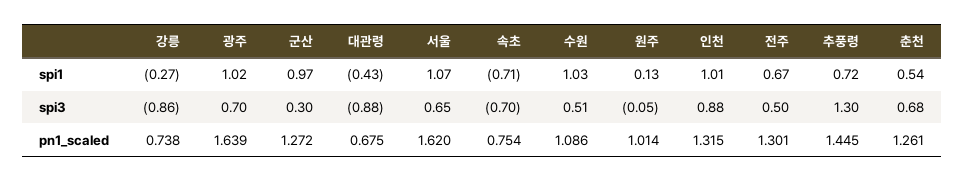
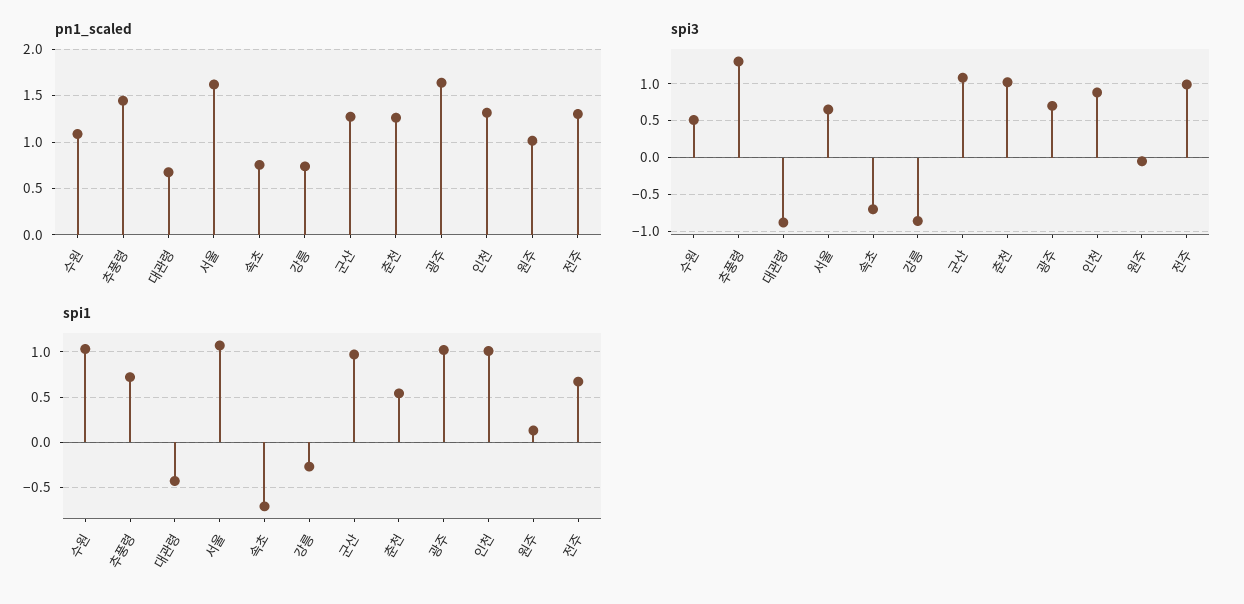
  {
    "spi1": {
      "강릉": -0.27,
      "광주": 1.02,
      "군산": 0.97,
      "대관령": -0.43,
      "서울": 1.07,
      "속초": -0.71,
      "수원": 1.03,
      "원주": 0.13,
      "인천": 1.01,
      "전주": 0.67,
      "추풍령": 0.72,
      "춘천": 0.54
    },
    "spi3": {
      "강릉": -0.86,
      "광주": 0.7,
-     "군산": 0.3,
+     "군산": 1.1,
      "대관령": -0.88,
      "서울": 0.65,
      "속초": -0.7,
      "수원": 0.51,
      "원주": -0.05,
      "인천": 0.88,
-     "전주": 0.5,
+     "전주": 1,
      "추풍령": 1.3,
-     "춘천": 0.68
+     "춘천": 1
    },
    "pn1_scaled": {
      "강릉": 0.738,
      "광주": 1.639,
      "군산": 1.272,
      "대관령": 0.675,
      "서울": 1.62,
      "속초": 0.754,
      "수원": 1.086,
      "원주": 1.014,
      "인천": 1.315,
      "전주": 1.301,
      "추풍령": 1.445,
      "춘천": 1.261
    }
  }

